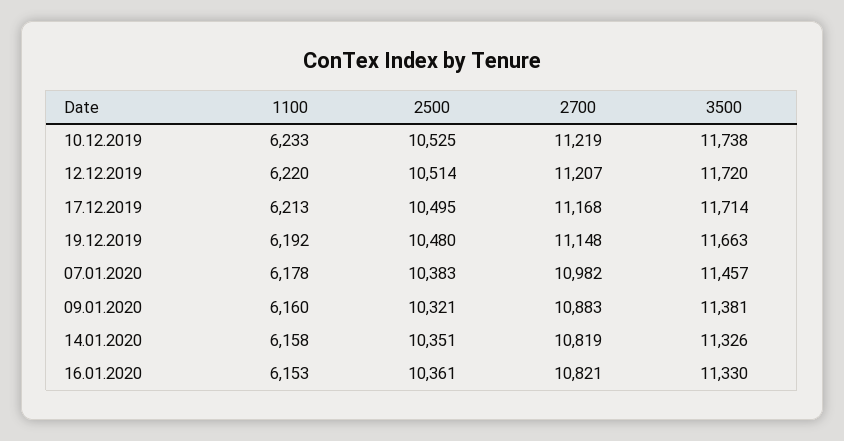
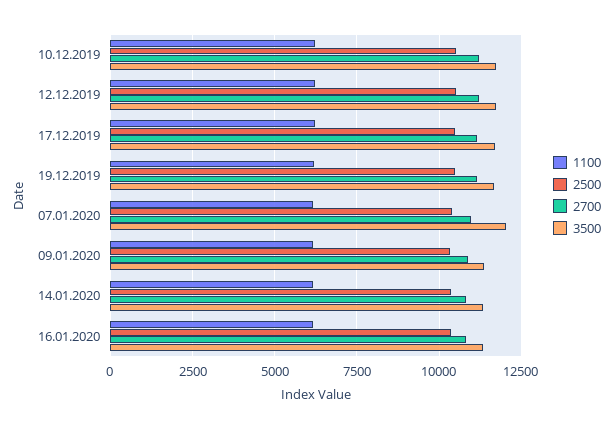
  {
    "1100": {
      "10.12.2019": 6233,
      "12.12.2019": 6220,
      "17.12.2019": 6213,
      "19.12.2019": 6192,
      "07.01.2020": 6178,
      "09.01.2020": 6160,
      "14.01.2020": 6158,
      "16.01.2020": 6153
    },
    "2500": {
      "10.12.2019": 10525,
      "12.12.2019": 10514,
      "17.12.2019": 10495,
      "19.12.2019": 10480,
      "07.01.2020": 10383,
      "09.01.2020": 10321,
      "14.01.2020": 10351,
      "16.01.2020": 10361
    },
    "2700": {
      "10.12.2019": 11219,
      "12.12.2019": 11207,
      "17.12.2019": 11168,
      "19.12.2019": 11148,
      "07.01.2020": 10982,
      "09.01.2020": 10883,
      "14.01.2020": 10819,
      "16.01.2020": 10821
    },
    "3500": {
      "10.12.2019": 11738,
      "12.12.2019": 11720,
      "17.12.2019": 11714,
      "19.12.2019": 11663,
-     "07.01.2020": 11457,
+     "07.01.2020": 12000,
      "09.01.2020": 11381,
      "14.01.2020": 11326,
      "16.01.2020": 11330
    }
  }

